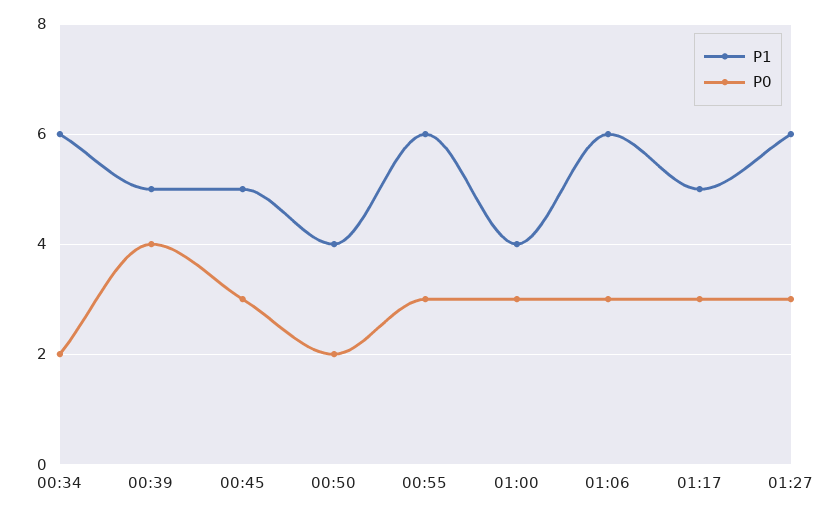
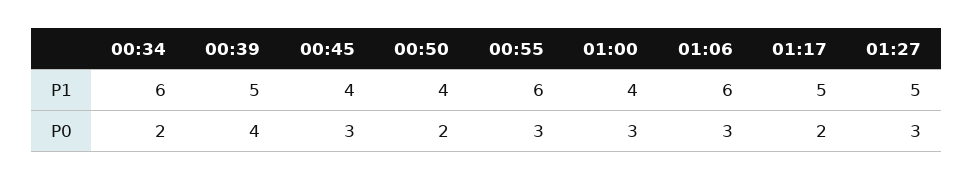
  {
    "P1": {
      "00:34": 6,
      "00:39": 5,
-     "00:45": 5,
+     "00:45": 4,
      "00:50": 4,
      "00:55": 6,
      "01:00": 4,
      "01:06": 6,
      "01:17": 5,
-     "01:27": 6
+     "01:27": 5
    },
    "P0": {
      "00:34": 2,
      "00:39": 4,
      "00:45": 3,
      "00:50": 2,
      "00:55": 3,
      "01:00": 3,
      "01:06": 3,
-     "01:17": 3,
+     "01:17": 2,
      "01:27": 3
    }
  }

